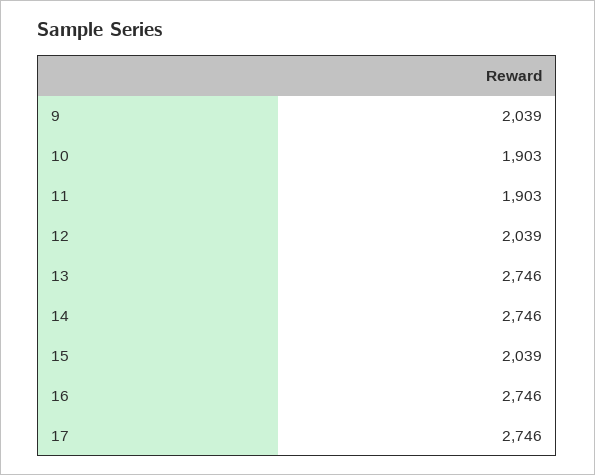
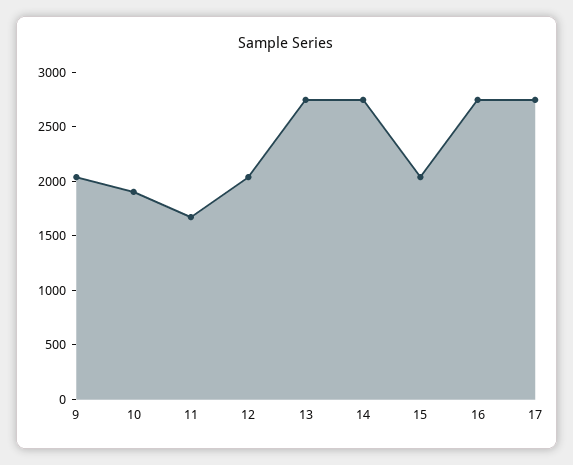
  {
    "9": 2039,
    "10": 1903,
-   "11": 1903,
+   "11": 1700,
    "12": 2039,
    "13": 2746,
    "14": 2746,
    "15": 2039,
    "16": 2746,
    "17": 2746
  }

